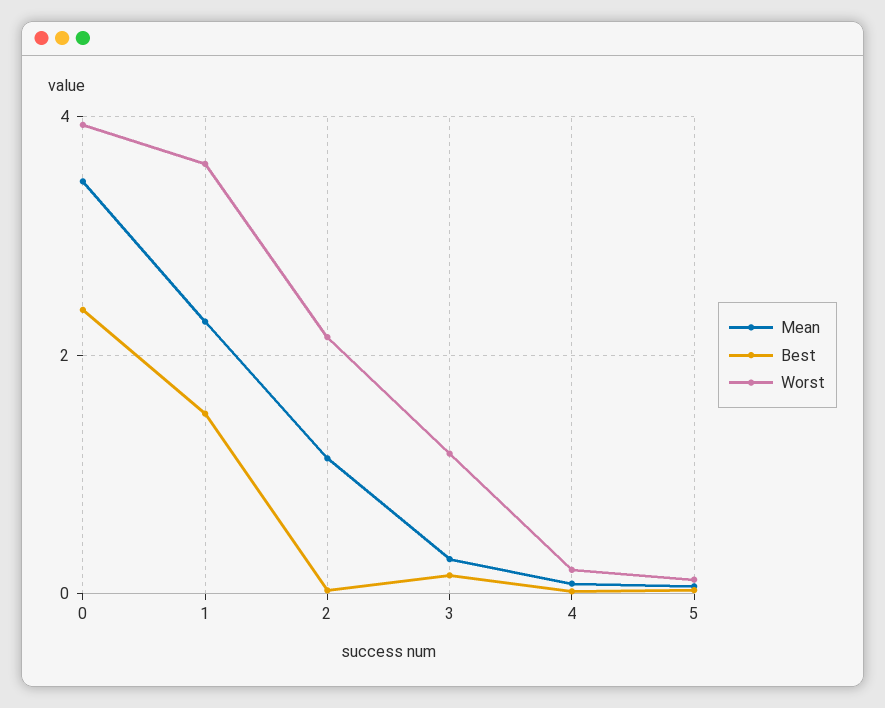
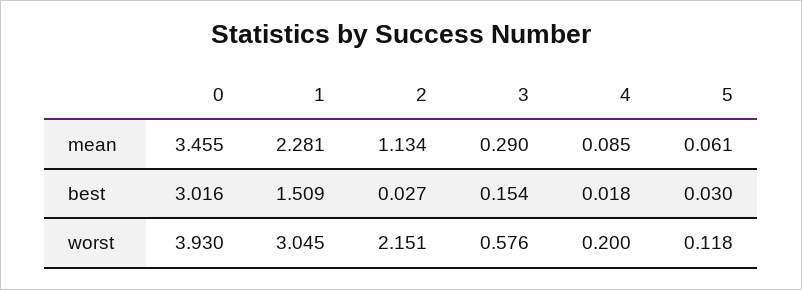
  {
    "Mean": {
      "0": 3.455,
      "1": 2.281,
      "2": 1.134,
      "3": 0.29,
      "4": 0.085,
      "5": 0.061
    },
    "Best": {
-     "0": 2.4,
+     "0": 3.016,
      "1": 1.509,
      "2": 0.027,
      "3": 0.154,
      "4": 0.018,
      "5": 0.03
    },
    "Worst": {
      "0": 3.93,
-     "1": 3.6,
+     "1": 3.045,
      "2": 2.151,
-     "3": 1.2,
+     "3": 0.576,
      "4": 0.2,
      "5": 0.118
    }
  }

